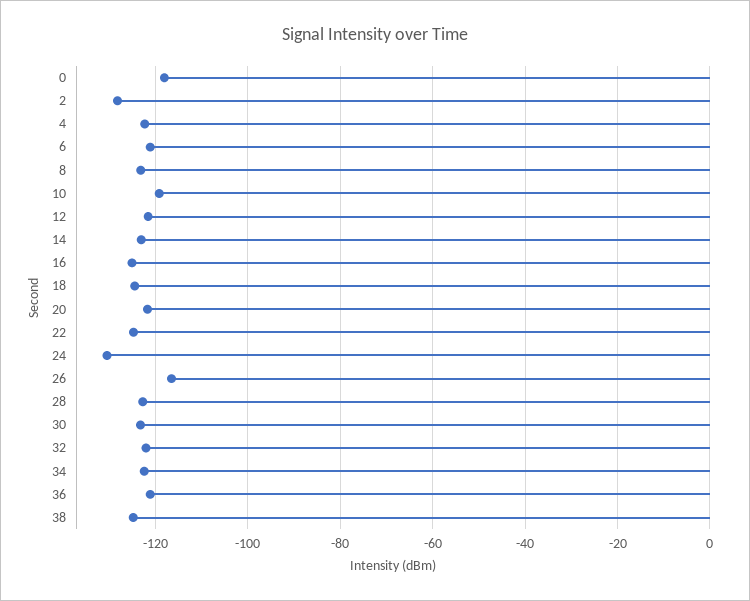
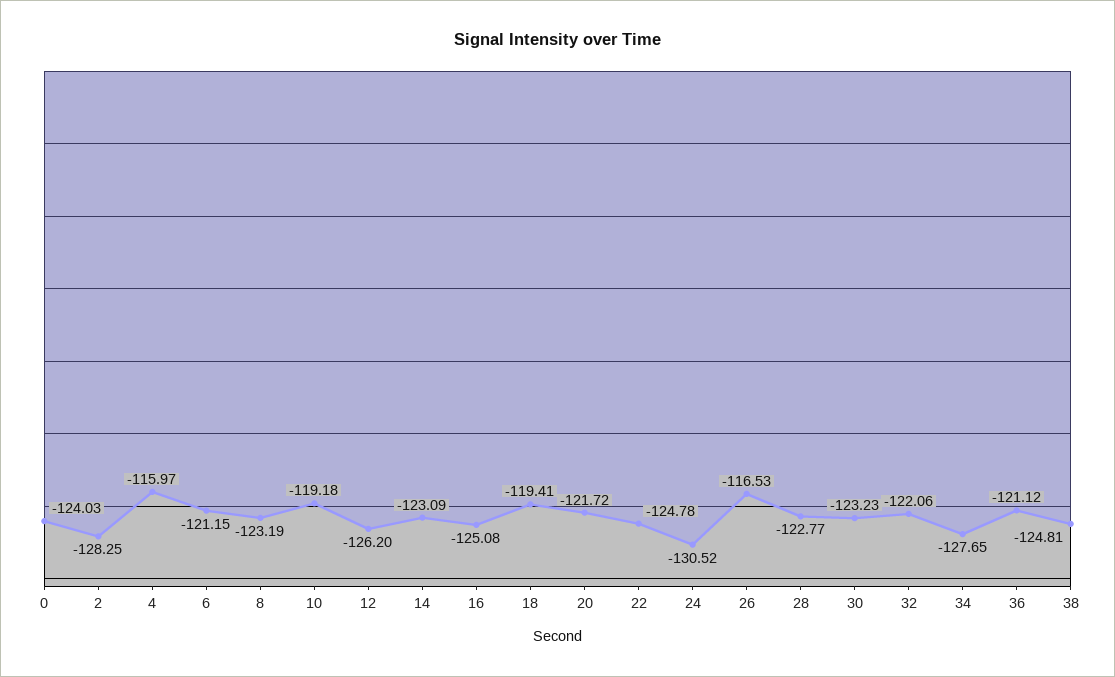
  {
-   "0": -118,
+   "0": -124.03,
    "2": -128.25,
-   "4": -122,
+   "4": -115.97,
    "6": -121.15,
    "8": -123.19,
    "10": -119.18,
-   "12": -122,
+   "12": -126.2,
    "14": -123.09,
    "16": -125.08,
-   "18": -124,
+   "18": -119.41,
    "20": -121.72,
    "22": -124.78,
    "24": -130.52,
    "26": -116.53,
    "28": -122.77,
    "30": -123.23,
    "32": -122.06,
-   "34": -122,
+   "34": -127.65,
    "36": -121.12,
    "38": -124.81
  }

